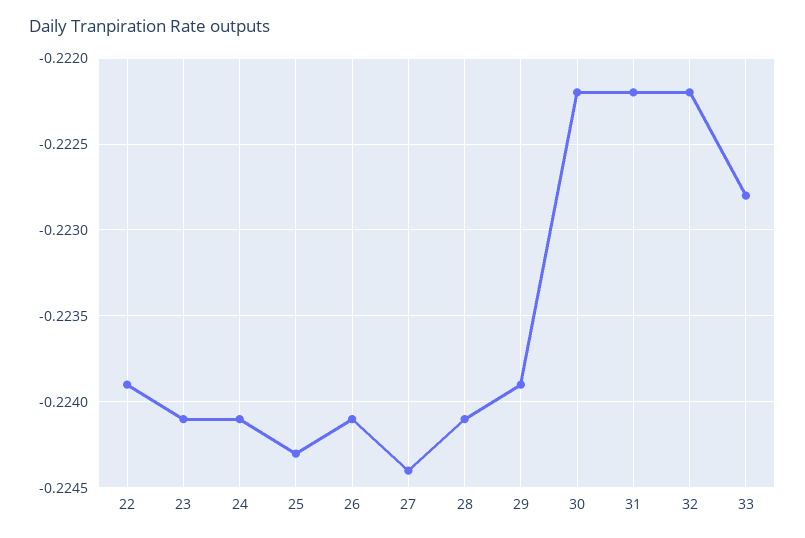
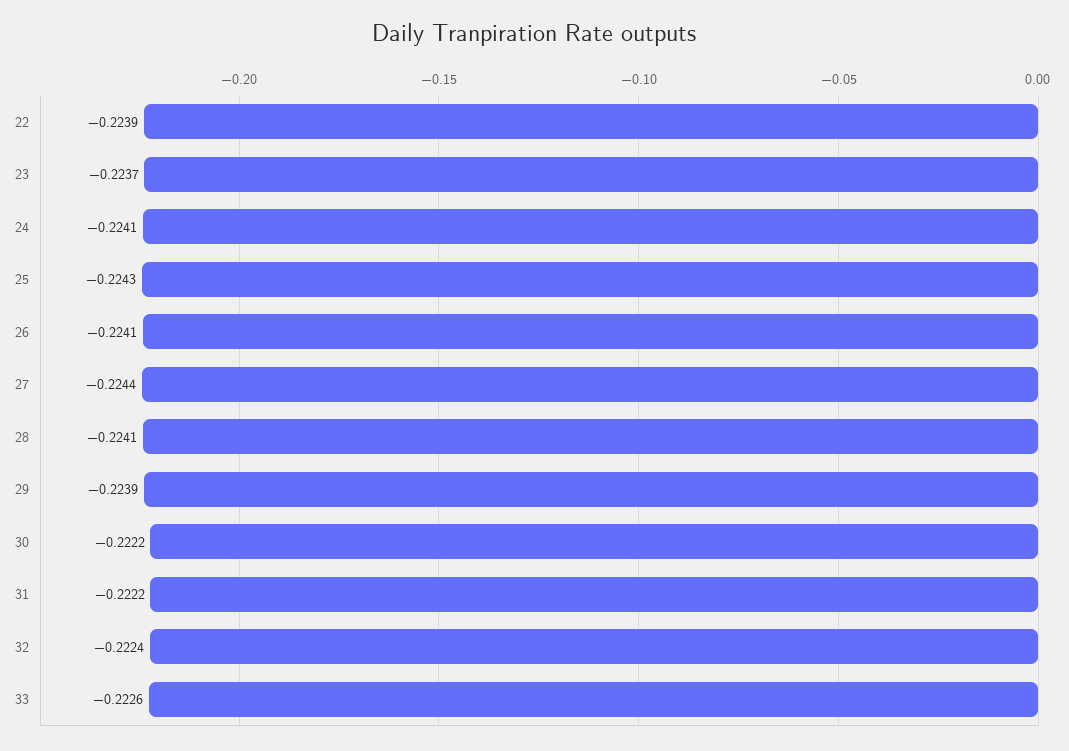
  {
    "22": -0.2239,
-   "23": -0.2241,
+   "23": -0.2237,
    "24": -0.2241,
    "25": -0.2243,
    "26": -0.2241,
    "27": -0.2244,
    "28": -0.2241,
    "29": -0.2239,
    "30": -0.2222,
    "31": -0.2222,
-   "32": -0.2222,
+   "32": -0.2224,
-   "33": -0.2228
+   "33": -0.2226
  }

